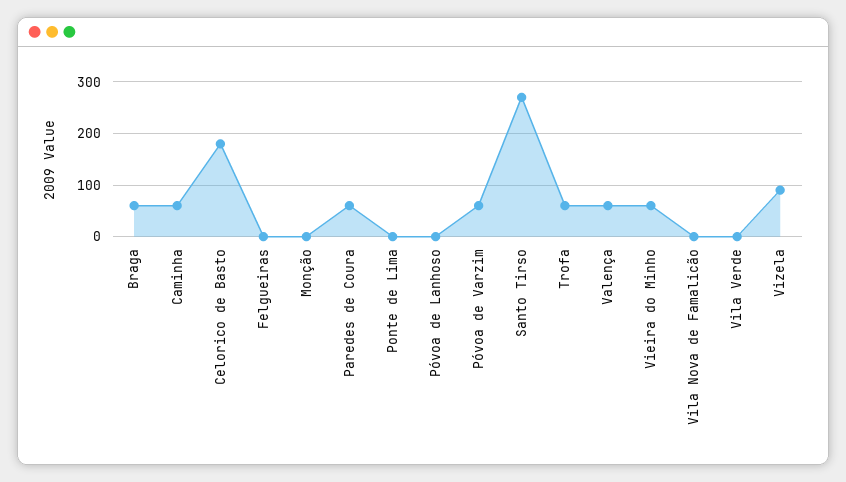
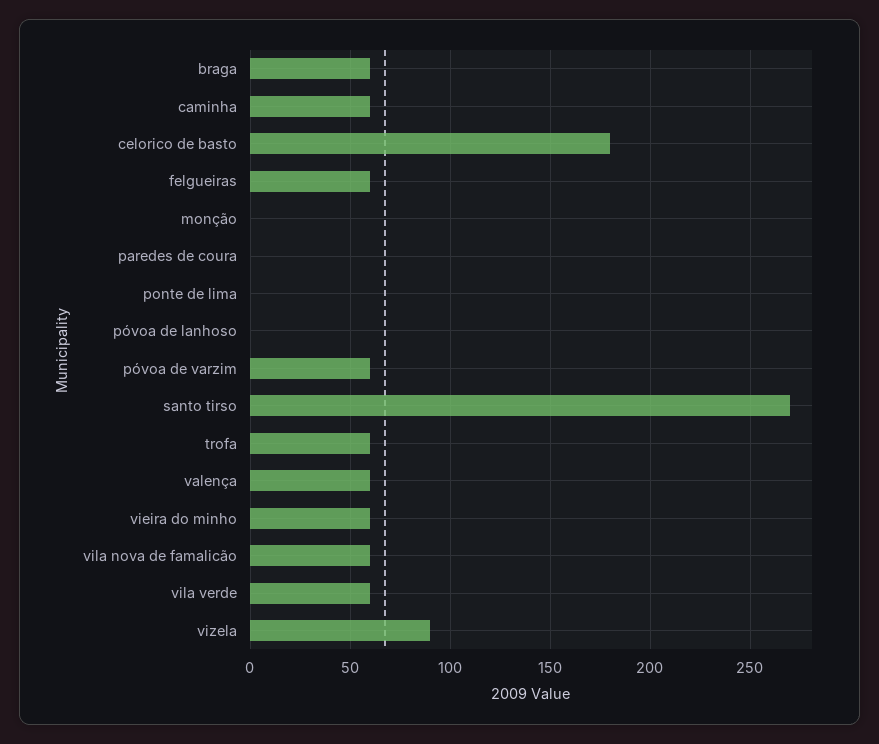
  {
    "Braga": 60,
    "Caminha": 60,
    "Celorico de Basto": 180,
-   "Felgueiras": 0,
+   "Felgueiras": 60,
    "Monção": 0,
-   "Paredes de Coura": 60,
+   "Paredes de Coura": 0,
    "Ponte de Lima": 0,
    "Póvoa de Lanhoso": 0,
    "Póvoa de Varzim": 60,
    "Santo Tirso": 270,
    "Trofa": 60,
    "Valença": 60,
    "Vieira do Minho": 60,
-   "Vila Nova de Famalicão": 0,
+   "Vila Nova de Famalicão": 60,
-   "Vila Verde": 0,
+   "Vila Verde": 60,
    "Vizela": 90
  }

